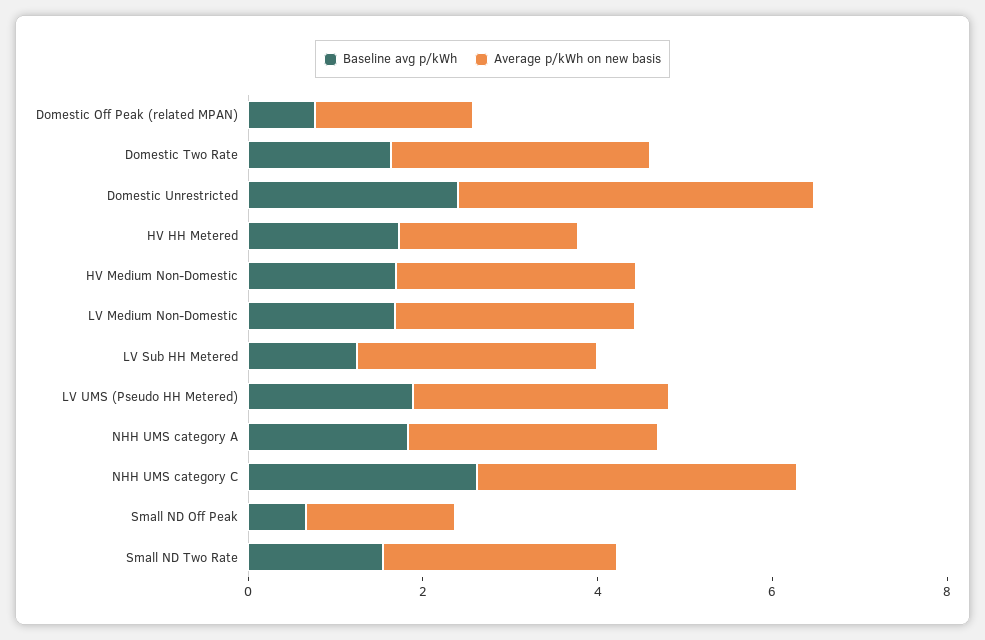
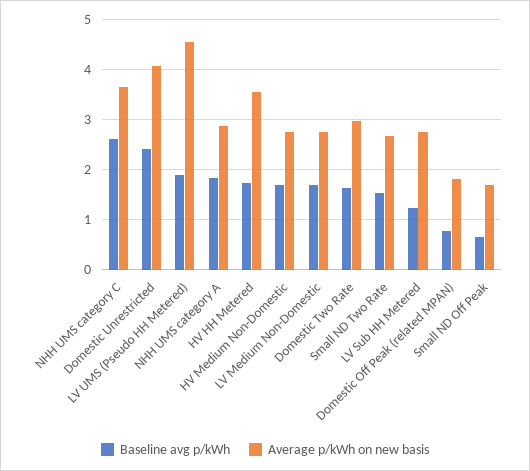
  {
    "Baseline avg p/kWh": {
      "Domestic Off Peak (related MPAN)": 0.8,
      "Domestic Two Rate": 1.6,
      "Domestic Unrestricted": 2.4,
      "HV HH Metered": 1.8,
      "HV Medium Non-Domestic": 1.6,
      "LV Medium Non-Domestic": 1.6,
      "LV Sub HH Metered": 1.2,
      "LV UMS (Pseudo HH Metered)": 1.8,
      "NHH UMS category A": 1.8,
      "NHH UMS category C": 2.6,
      "Small ND Off Peak": 0.6,
      "Small ND Two Rate": 1.6
    },
    "Average p/kWh on new basis": {
      "Domestic Off Peak (related MPAN)": 1.8,
      "Domestic Two Rate": 3,
      "Domestic Unrestricted": 4,
-     "HV HH Metered": 2,
+     "HV HH Metered": 3.6,
      "HV Medium Non-Domestic": 2.8,
      "LV Medium Non-Domestic": 2.8,
      "LV Sub HH Metered": 2.8,
-     "LV UMS (Pseudo HH Metered)": 3,
+     "LV UMS (Pseudo HH Metered)": 4.6,
      "NHH UMS category A": 2.8,
      "NHH UMS category C": 3.6,
      "Small ND Off Peak": 1.8,
      "Small ND Two Rate": 2.6
    }
  }

